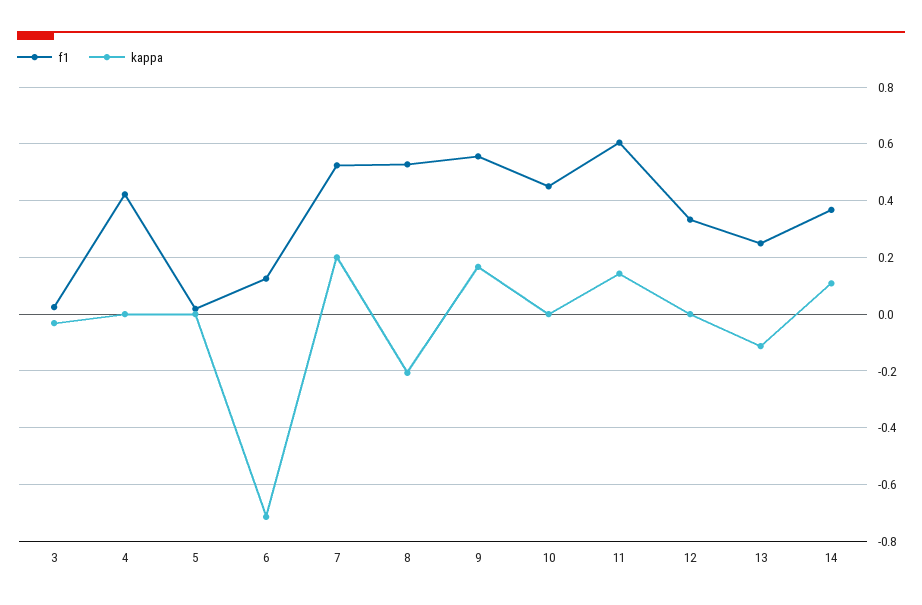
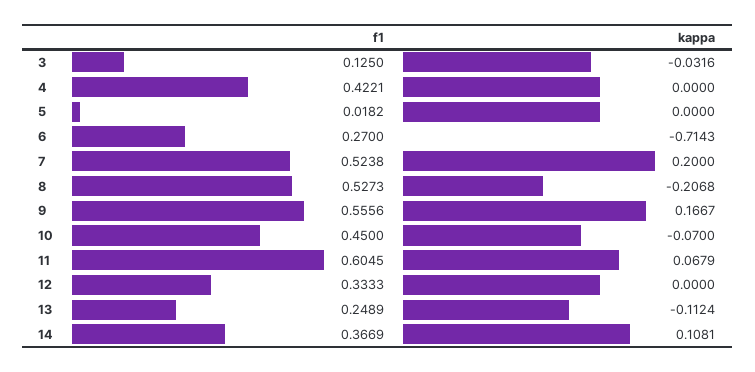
  {
    "f1": {
-     "3": 0.025,
+     "3": 0.125,
      "4": 0.4221,
      "5": 0.0182,
-     "6": 0.125,
+     "6": 0.27,
      "7": 0.5238,
      "8": 0.5273,
      "9": 0.5556,
      "10": 0.45,
      "11": 0.6045,
      "12": 0.3333,
      "13": 0.2489,
      "14": 0.3669
    },
    "kappa": {
      "3": -0.0316,
      "4": 0,
      "5": 0,
      "6": -0.7143,
      "7": 0.2,
      "8": -0.2068,
      "9": 0.1667,
-     "10": 0,
+     "10": -0.07,
-     "11": 0.15,
+     "11": 0.0679,
      "12": 0,
      "13": -0.1124,
      "14": 0.1081
    }
  }

